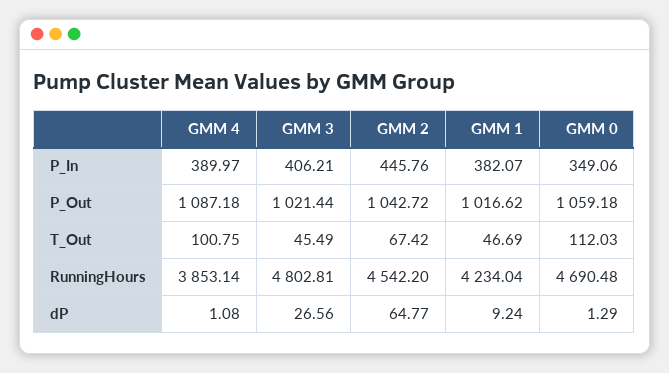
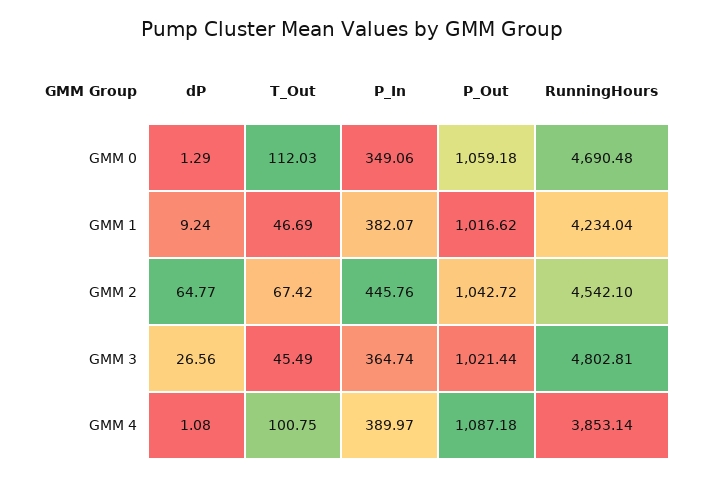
  {
    "GMM 4": {
      "P_In": 389.97,
      "P_Out": 1087.18,
      "T_Out": 100.75,
      "RunningHours": 3853.14,
      "dP": 1.08
    },
    "GMM 3": {
-     "P_In": 406.21,
+     "P_In": 364.74,
      "P_Out": 1021.44,
      "T_Out": 45.49,
      "RunningHours": 4802.81,
      "dP": 26.56
    },
    "GMM 2": {
      "P_In": 445.76,
      "P_Out": 1042.72,
      "T_Out": 67.42,
-     "RunningHours": 4542.2,
+     "RunningHours": 4542.1,
      "dP": 64.77
    },
    "GMM 1": {
      "P_In": 382.07,
      "P_Out": 1016.62,
      "T_Out": 46.69,
      "RunningHours": 4234.04,
      "dP": 9.24
    },
    "GMM 0": {
      "P_In": 349.06,
      "P_Out": 1059.18,
      "T_Out": 112.03,
      "RunningHours": 4690.48,
      "dP": 1.29
    }
  }

